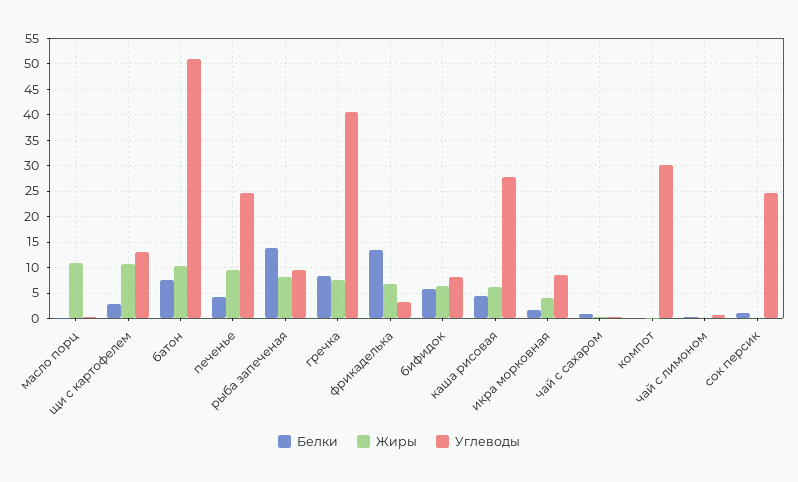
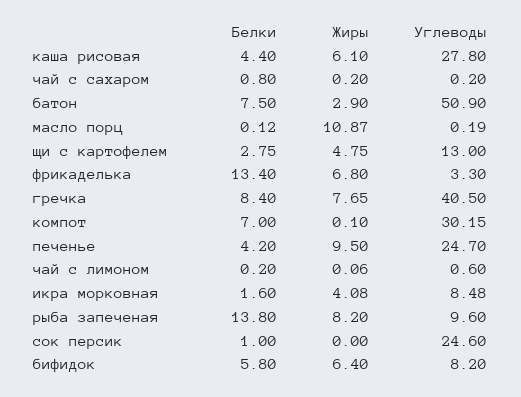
  {
    "Белки": {
      "масло порц": 0.12,
      "щи с картофелем": 2.75,
      "батон": 7.5,
      "печенье": 4.2,
      "рыба запеченая": 13.8,
      "гречка": 8.4,
      "фрикаделька": 13.4,
      "бифидок": 5.8,
      "каша рисовая": 4.4,
      "икра морковная": 1.6,
      "чай с сахаром": 0.8,
-     "компот": 0,
+     "компот": 7,
      "чай с лимоном": 0.2,
      "сок персик": 1
    },
    "Жиры": {
      "масло порц": 10.87,
-     "щи с картофелем": 10,
+     "щи с картофелем": 4.75,
-     "батон": 10,
+     "батон": 2.9,
      "печенье": 9.5,
      "рыба запеченая": 8.2,
      "гречка": 7.65,
      "фрикаделька": 6.8,
      "бифидок": 6.4,
      "каша рисовая": 6.1,
      "икра морковная": 4.08,
      "чай с сахаром": 0.2,
      "компот": 0.1,
      "чай с лимоном": 0.06,
      "сок персик": 0
    },
    "Углеводы": {
      "масло порц": 0.19,
      "щи с картофелем": 13,
      "батон": 50.9,
      "печенье": 24.7,
      "рыба запеченая": 9.6,
      "гречка": 40.5,
      "фрикаделька": 3.3,
      "бифидок": 8.2,
      "каша рисовая": 27.8,
      "икра морковная": 8.48,
      "чай с сахаром": 0.2,
      "компот": 30.15,
      "чай с лимоном": 0.6,
      "сок персик": 24.6
    }
  }

